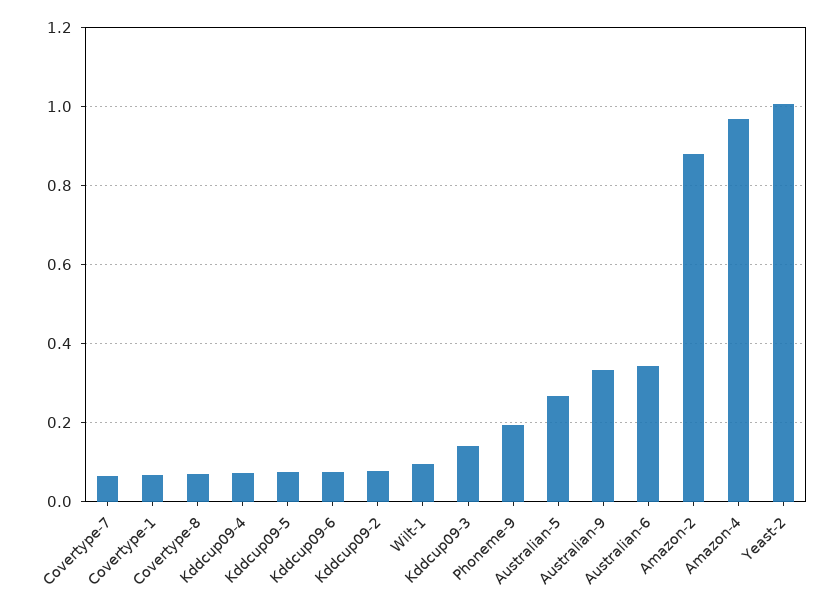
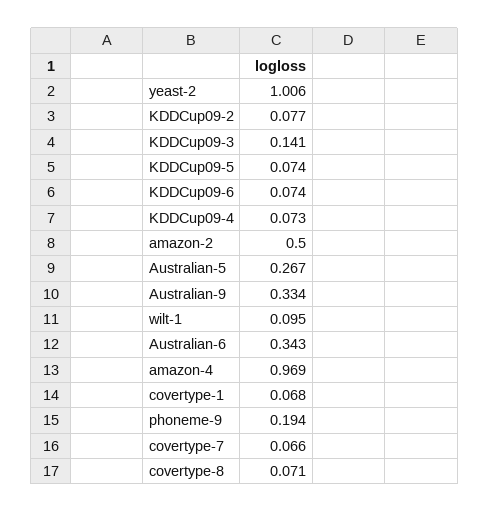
  {
    "Covertype-7": 0.066,
    "Covertype-1": 0.068,
    "Covertype-8": 0.071,
    "Kddcup09-4": 0.073,
    "Kddcup09-5": 0.074,
    "Kddcup09-6": 0.074,
    "Kddcup09-2": 0.077,
    "Wilt-1": 0.095,
    "Kddcup09-3": 0.141,
    "Phoneme-9": 0.194,
    "Australian-5": 0.267,
    "Australian-9": 0.334,
    "Australian-6": 0.343,
-   "Amazon-2": 0.88,
+   "Amazon-2": 0.5,
    "Amazon-4": 0.969,
    "Yeast-2": 1.006
  }

